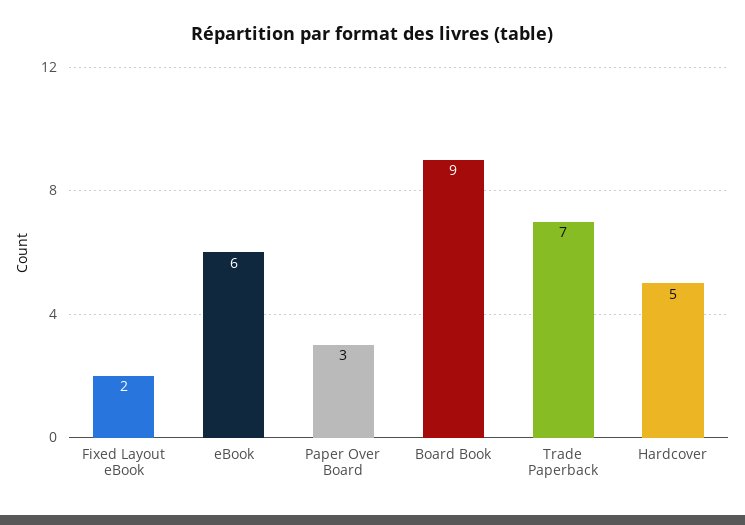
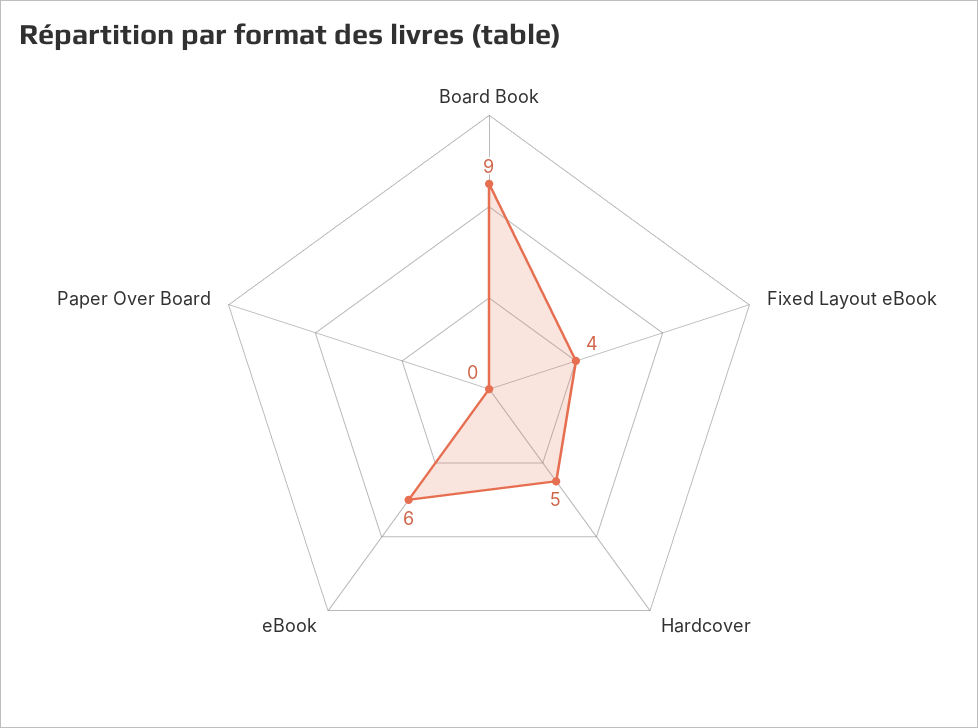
  {
-   "Fixed Layout eBook": 2,
+   "Fixed Layout eBook": 4,
    "eBook": 6,
-   "Paper Over Board": 3,
+   "Paper Over Board": 0,
    "Board Book": 9,
-   "Trade Paperback": 7,
    "Hardcover": 5
  }

